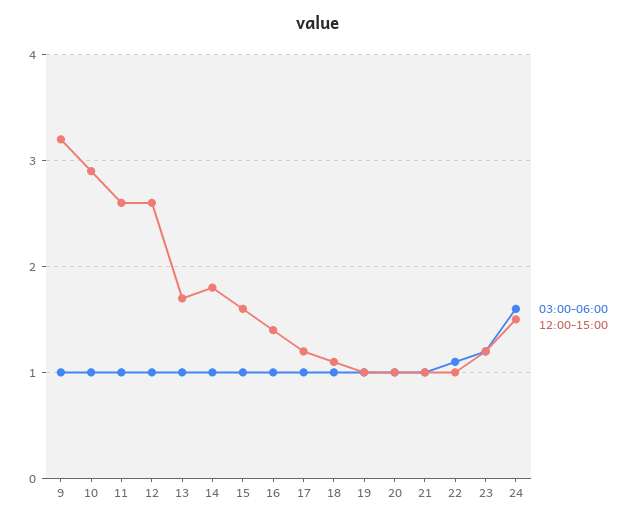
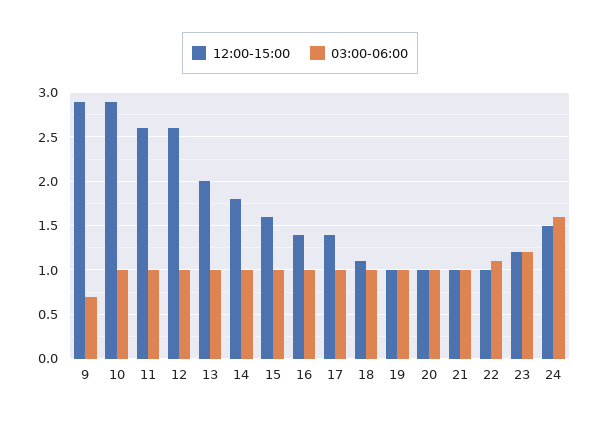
  {
    "03:00-06:00": {
-     "9": 1,
+     "9": 0.7,
      "10": 1,
      "11": 1,
      "12": 1,
      "13": 1,
      "14": 1,
      "15": 1,
      "16": 1,
      "17": 1,
      "18": 1,
      "19": 1,
      "20": 1,
      "21": 1,
      "22": 1.1,
      "23": 1.2,
      "24": 1.6
    },
    "12:00-15:00": {
-     "9": 3.2,
+     "9": 2.9,
      "10": 2.9,
      "11": 2.6,
      "12": 2.6,
-     "13": 1.7,
+     "13": 2,
      "14": 1.8,
      "15": 1.6,
      "16": 1.4,
-     "17": 1.2,
+     "17": 1.4,
      "18": 1.1,
      "19": 1,
      "20": 1,
      "21": 1,
      "22": 1,
      "23": 1.2,
      "24": 1.5
    }
  }

